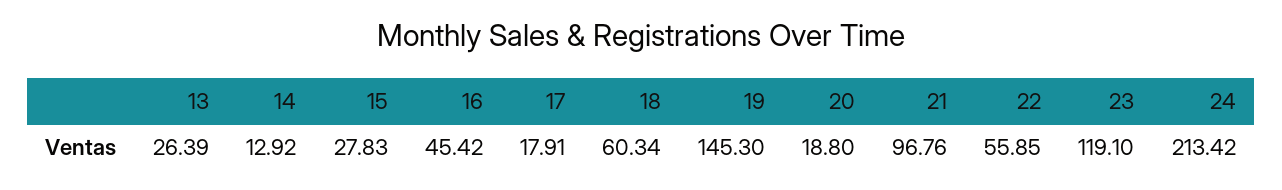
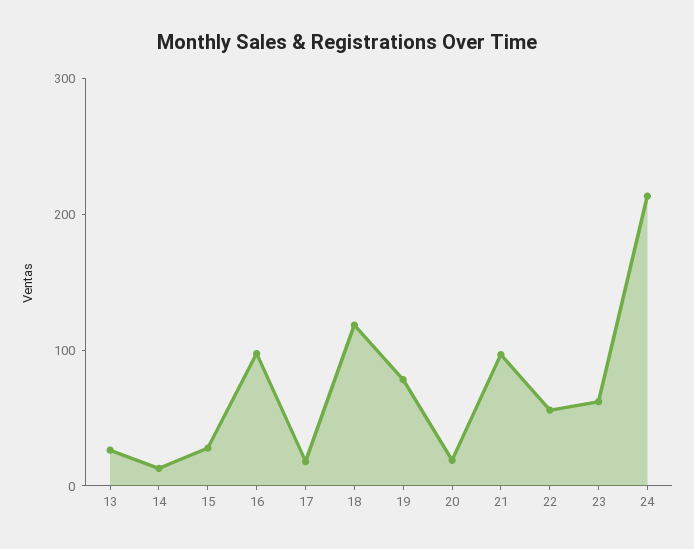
  {
    "13": 26.39,
    "14": 12.92,
    "15": 27.83,
-   "16": 45.42,
+   "16": 100,
    "17": 17.91,
-   "18": 60.34,
+   "18": 120,
-   "19": 145.3,
+   "19": 80,
    "20": 18.8,
    "21": 96.76,
    "22": 55.85,
-   "23": 119.1,
+   "23": 60,
    "24": 213.42
  }

